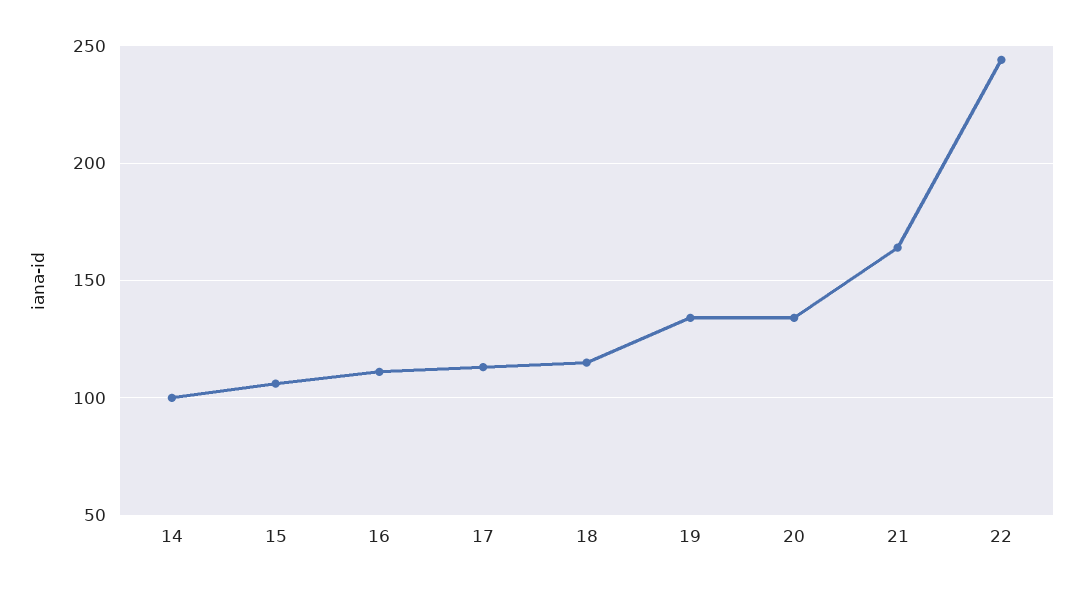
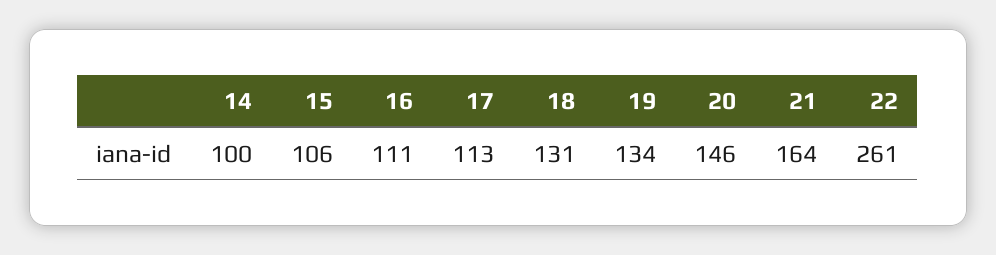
  {
    "14": 100,
    "15": 106,
    "16": 111,
    "17": 113,
-   "18": 115,
+   "18": 131,
    "19": 134,
-   "20": 135,
+   "20": 146,
    "21": 164,
-   "22": 245
+   "22": 261
  }

